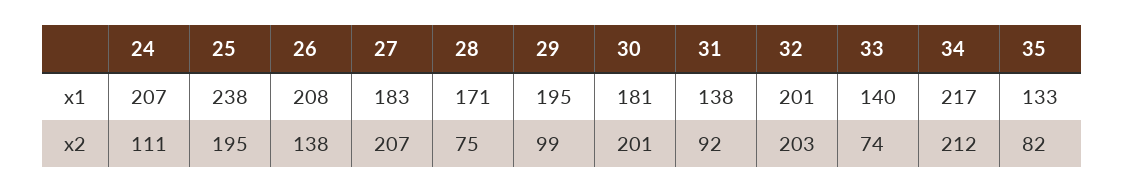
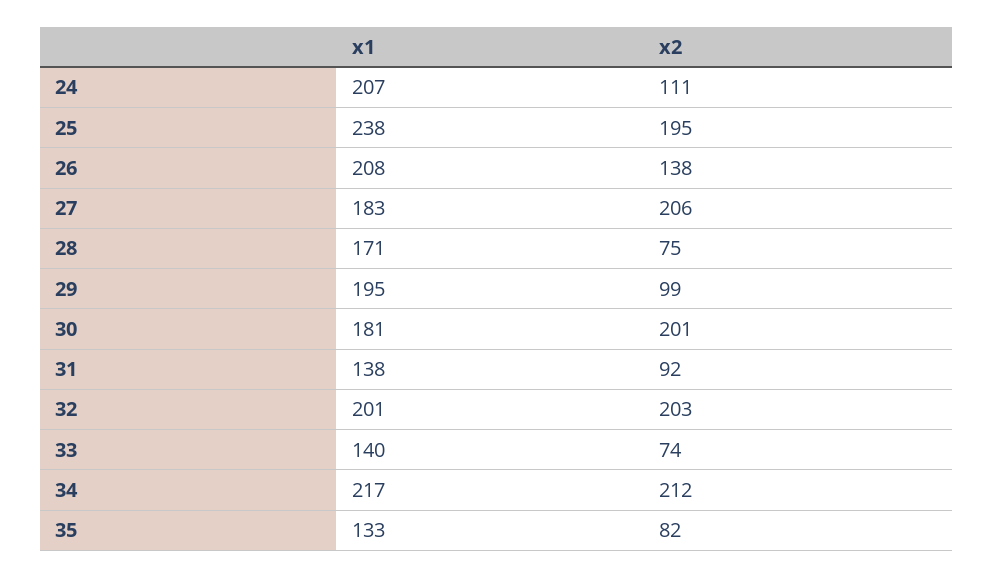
  {
    "24": {
      "x1": 207,
      "x2": 111
    },
    "25": {
      "x1": 238,
      "x2": 195
    },
    "26": {
      "x1": 208,
      "x2": 138
    },
    "27": {
      "x1": 183,
-     "x2": 207
+     "x2": 206
    },
    "28": {
      "x1": 171,
      "x2": 75
    },
    "29": {
      "x1": 195,
      "x2": 99
    },
    "30": {
      "x1": 181,
      "x2": 201
    },
    "31": {
      "x1": 138,
      "x2": 92
    },
    "32": {
      "x1": 201,
      "x2": 203
    },
    "33": {
      "x1": 140,
      "x2": 74
    },
    "34": {
      "x1": 217,
      "x2": 212
    },
    "35": {
      "x1": 133,
      "x2": 82
    }
  }

